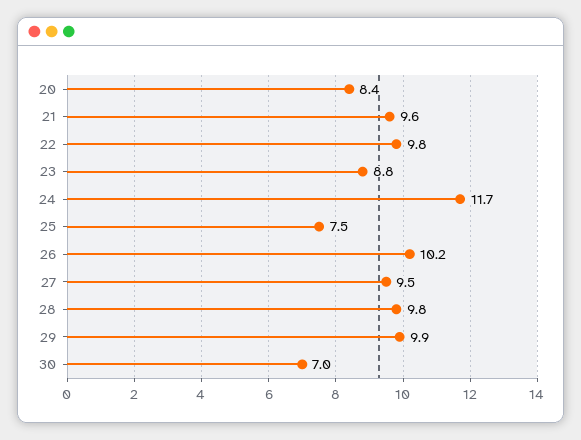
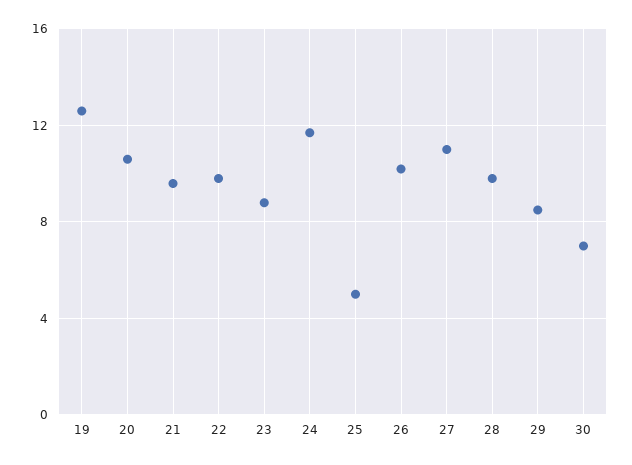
  {
-   "20": 8.4,
+   "20": 10.5,
    "21": 9.6,
    "22": 9.8,
    "23": 8.8,
    "24": 11.7,
-   "25": 7.5,
+   "25": 5,
    "26": 10.2,
-   "27": 9.5,
+   "27": 11,
    "28": 9.8,
-   "29": 9.9,
+   "29": 8.5,
-   "30": 7
+   "30": 7,
+   "19": 12.5
  }

